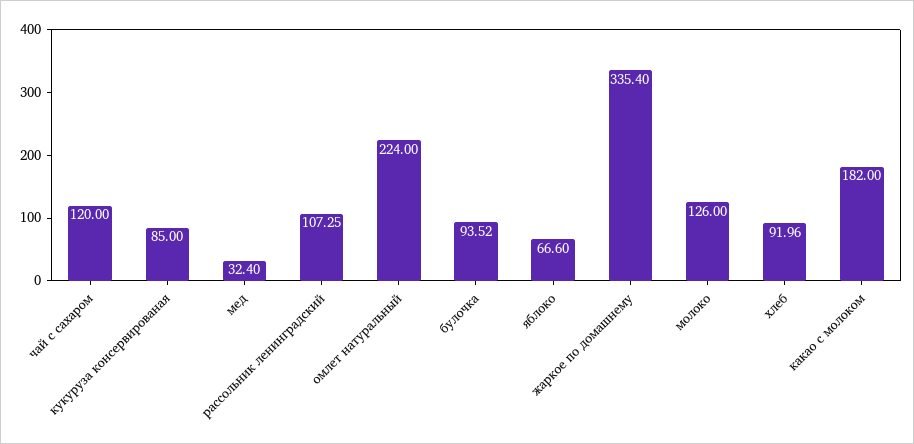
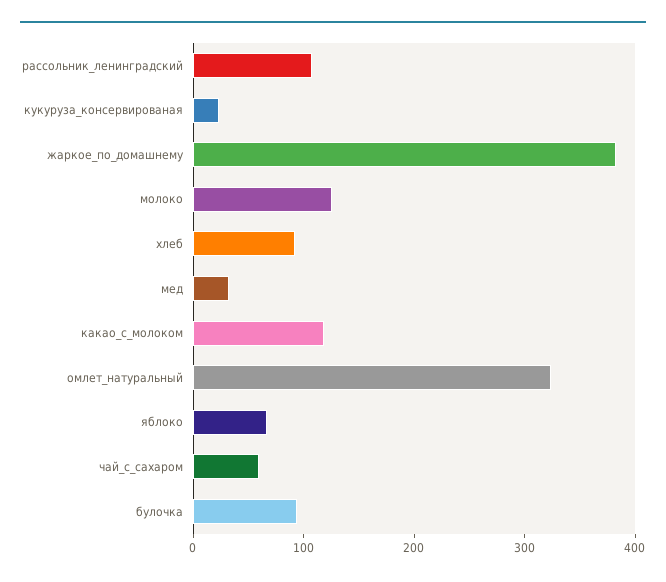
  {
-   "чай с сахаром": 120,
+   "чай с сахаром": 60,
-   "кукуруза консервированая": 85,
+   "кукуруза консервированая": 20,
    "мед": 32.4,
    "рассольник ленинградский": 107.25,
-   "омлет натуральный": 224,
+   "омлет натуральный": 320,
    "булочка": 93.52,
    "яблоко": 66.6,
-   "жаркое по домашнему": 335.4,
+   "жаркое по домашнему": 380,
    "молоко": 126,
    "хлеб": 91.96,
-   "какао с молоком": 182
+   "какао с молоком": 120
  }

